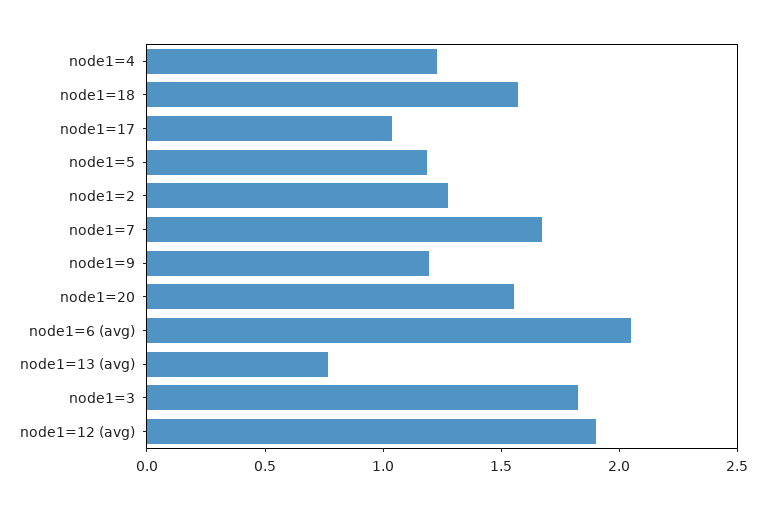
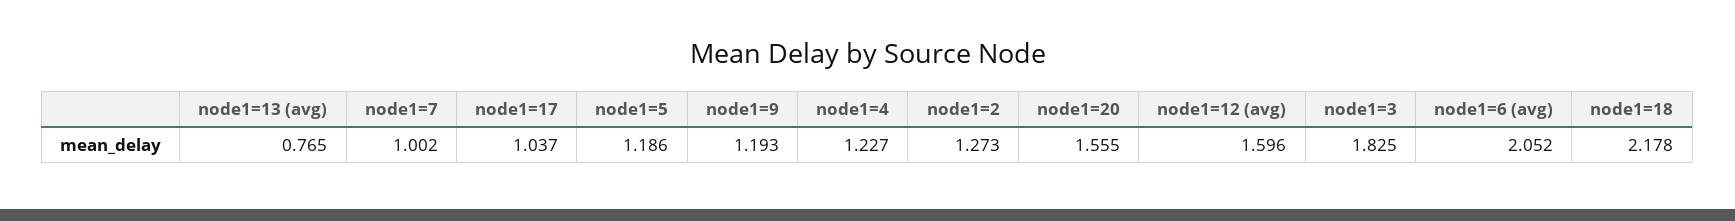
  {
    "node1=4": 1.227,
-   "node1=18": 1.6,
+   "node1=18": 2.178,
    "node1=17": 1.037,
    "node1=5": 1.186,
    "node1=2": 1.273,
-   "node1=7": 1.7,
+   "node1=7": 1.002,
    "node1=9": 1.193,
    "node1=20": 1.555,
    "node1=6 (avg)": 2.052,
    "node1=13 (avg)": 0.765,
    "node1=3": 1.825,
-   "node1=12 (avg)": 1.9
+   "node1=12 (avg)": 1.596
  }

